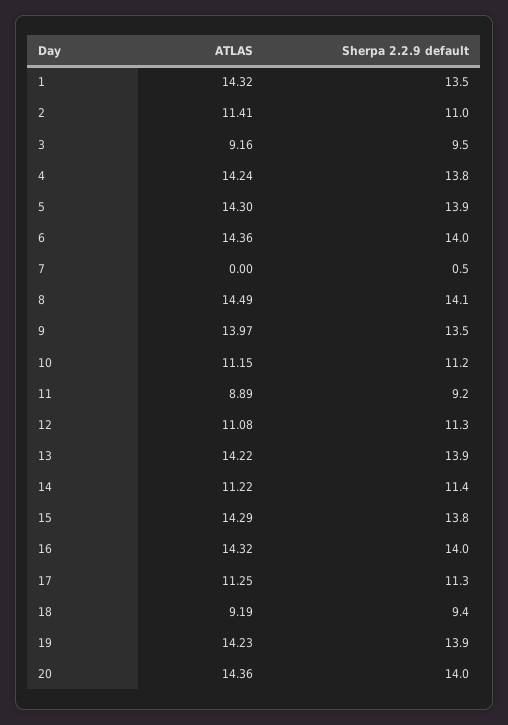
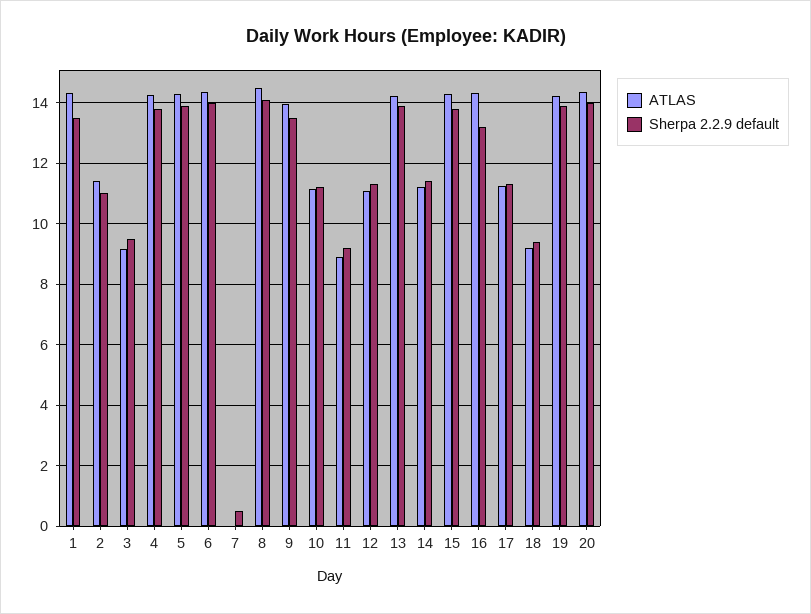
  {
    "ATLAS": {
      "1": 14.32,
      "2": 11.41,
      "3": 9.16,
      "4": 14.24,
      "5": 14.3,
      "6": 14.36,
      "7": 0,
      "8": 14.49,
      "9": 13.97,
      "10": 11.15,
      "11": 8.89,
      "12": 11.08,
      "13": 14.22,
      "14": 11.22,
      "15": 14.29,
      "16": 14.32,
      "17": 11.25,
      "18": 9.19,
      "19": 14.23,
      "20": 14.36
    },
    "Sherpa 2.2.9 default": {
      "1": 13.5,
      "2": 11,
      "3": 9.5,
      "4": 13.8,
      "5": 13.9,
      "6": 14,
      "7": 0.5,
      "8": 14.1,
      "9": 13.5,
      "10": 11.2,
      "11": 9.2,
      "12": 11.3,
      "13": 13.9,
      "14": 11.4,
      "15": 13.8,
-     "16": 14,
+     "16": 13.2,
      "17": 11.3,
      "18": 9.4,
      "19": 13.9,
      "20": 14
    }
  }

